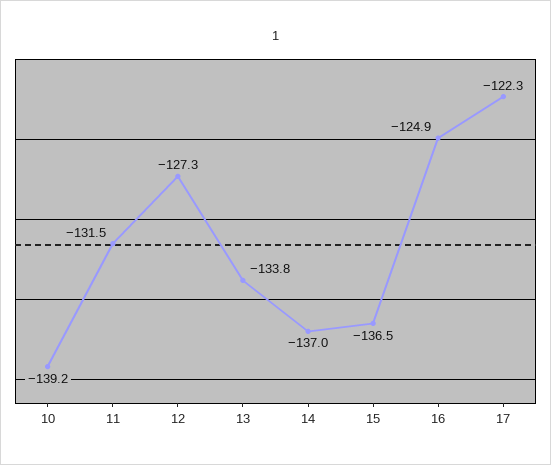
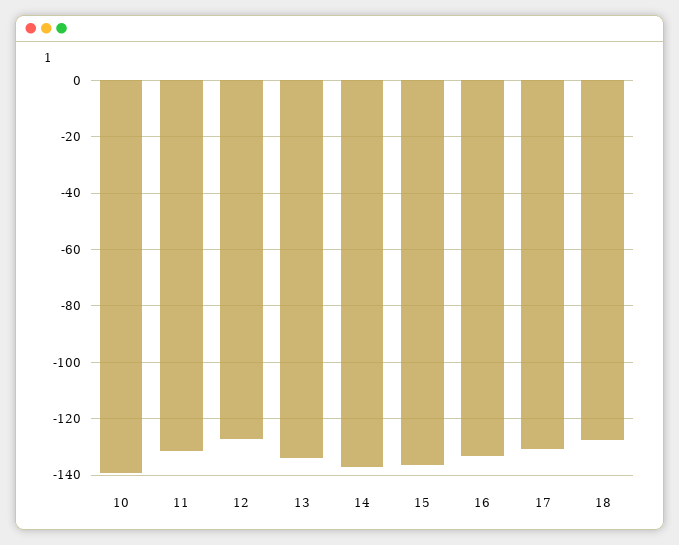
  {
    "10": -139.2,
    "11": -131.5,
    "12": -127.3,
    "13": -133.8,
    "14": -137,
    "15": -136.5,
-   "16": -124.9,
+   "16": -132.5,
-   "17": -122.3
+   "17": -130,
+   "18": -127.5
  }

